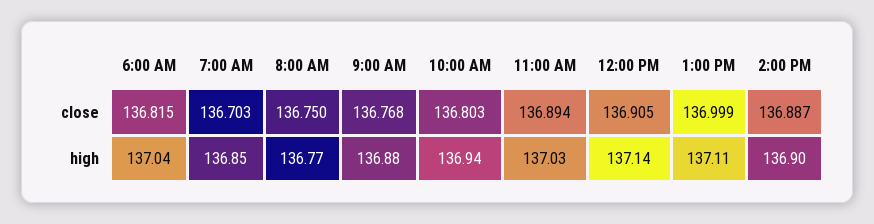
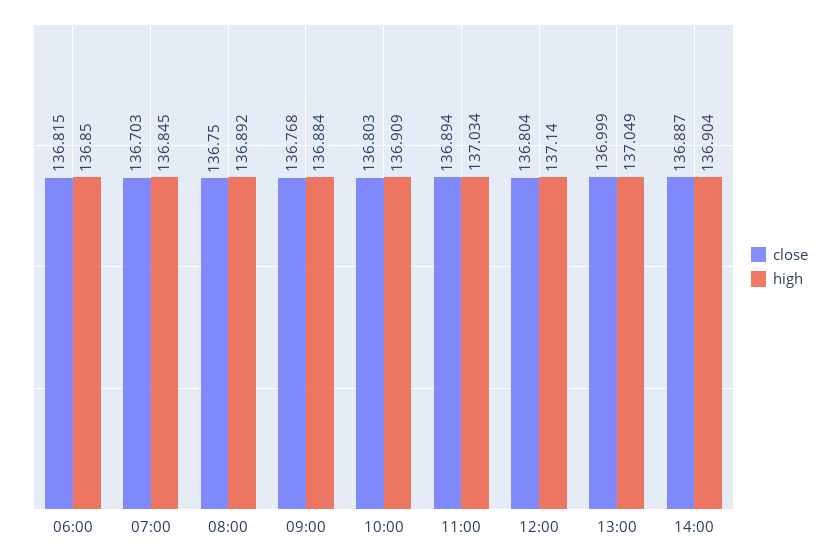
  {
    "close": {
      "6:00 AM": 136.815,
      "7:00 AM": 136.703,
      "8:00 AM": 136.75,
      "9:00 AM": 136.768,
      "10:00 AM": 136.803,
      "11:00 AM": 136.894,
-     "12:00 PM": 136.905,
+     "12:00 PM": 136.804,
      "1:00 PM": 136.999,
      "2:00 PM": 136.887
    },
    "high": {
-     "6:00 AM": 137.04,
+     "6:00 AM": 136.85,
      "7:00 AM": 136.845,
-     "8:00 AM": 136.77,
+     "8:00 AM": 136.892,
      "9:00 AM": 136.884,
-     "10:00 AM": 136.94,
+     "10:00 AM": 136.909,
      "11:00 AM": 137.034,
      "12:00 PM": 137.14,
-     "1:00 PM": 137.11,
+     "1:00 PM": 137.049,
      "2:00 PM": 136.904
    }
  }

